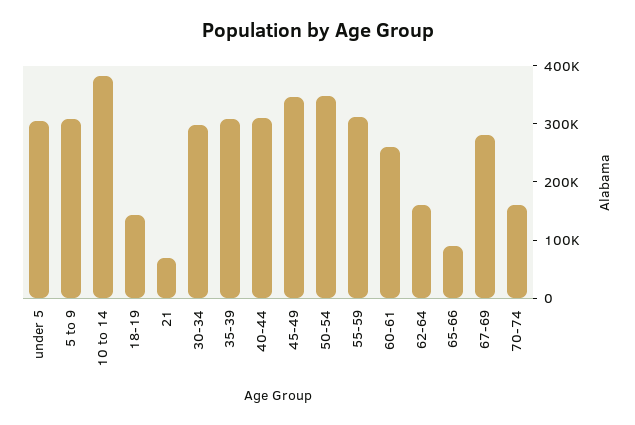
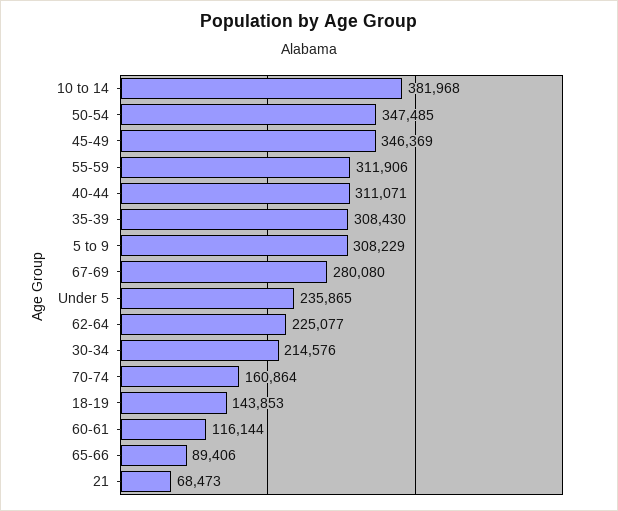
  {
-   "under 5": 300000,
+   "under 5": 235865,
    "5 to 9": 308229,
    "10 to 14": 381968,
    "18-19": 143853,
    "21": 68473,
-   "30-34": 300000,
+   "30-34": 214576,
    "35-39": 308430,
    "40-44": 311071,
    "45-49": 346369,
    "50-54": 347485,
    "55-59": 311906,
-   "60-61": 260000,
+   "60-61": 116144,
-   "62-64": 160000,
+   "62-64": 225077,
    "65-66": 89406,
    "67-69": 280080,
    "70-74": 160864
  }

